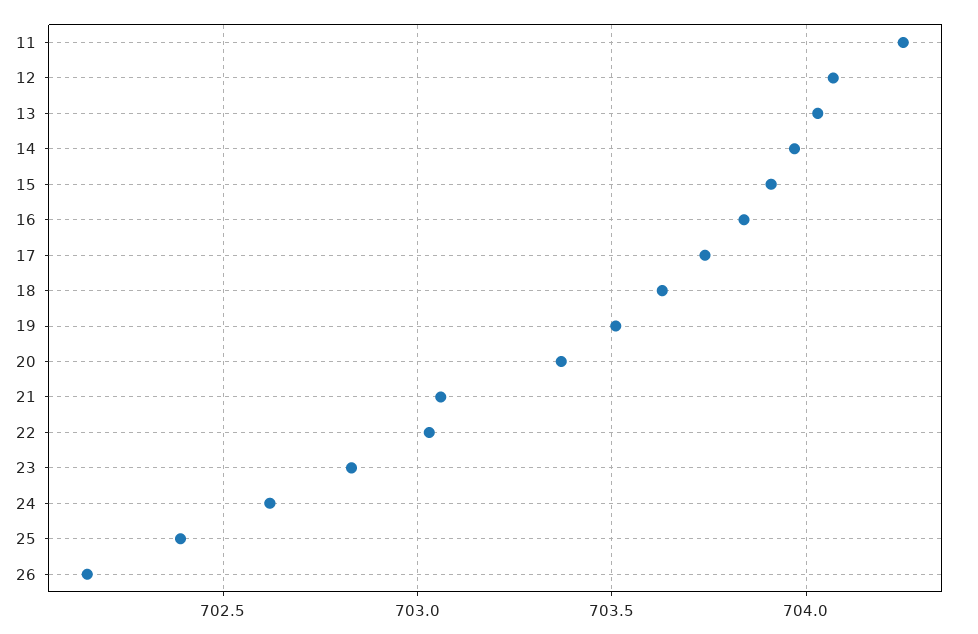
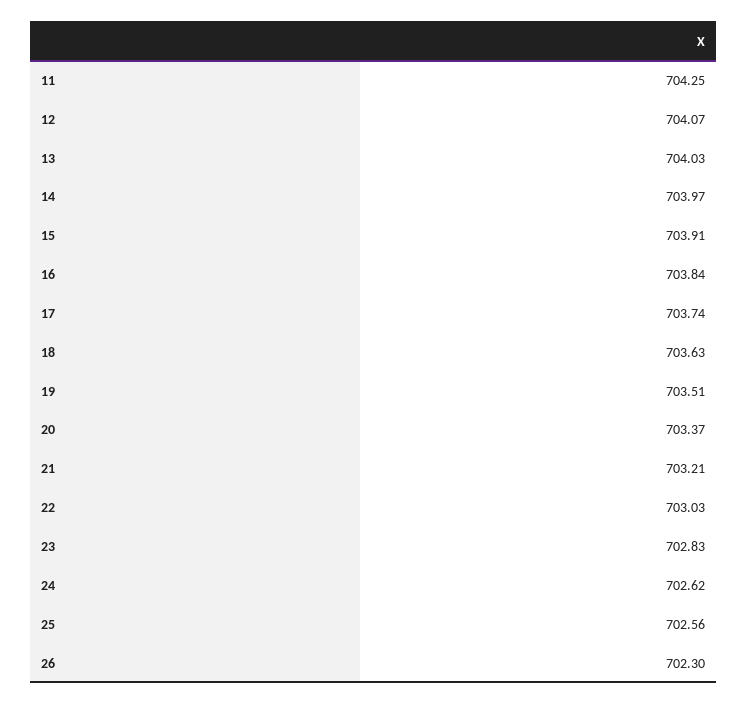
  {
    "11": 704.25,
    "12": 704.07,
    "13": 704.03,
    "14": 703.97,
    "15": 703.91,
    "16": 703.84,
    "17": 703.74,
    "18": 703.63,
    "19": 703.51,
    "20": 703.37,
-   "21": 703.05,
+   "21": 703.21,
    "22": 703.03,
    "23": 702.83,
    "24": 702.62,
-   "25": 702.4,
+   "25": 702.56,
-   "26": 702.15
+   "26": 702.3
  }

